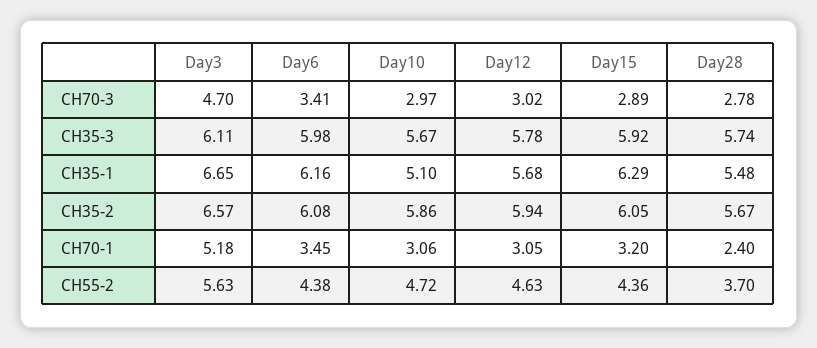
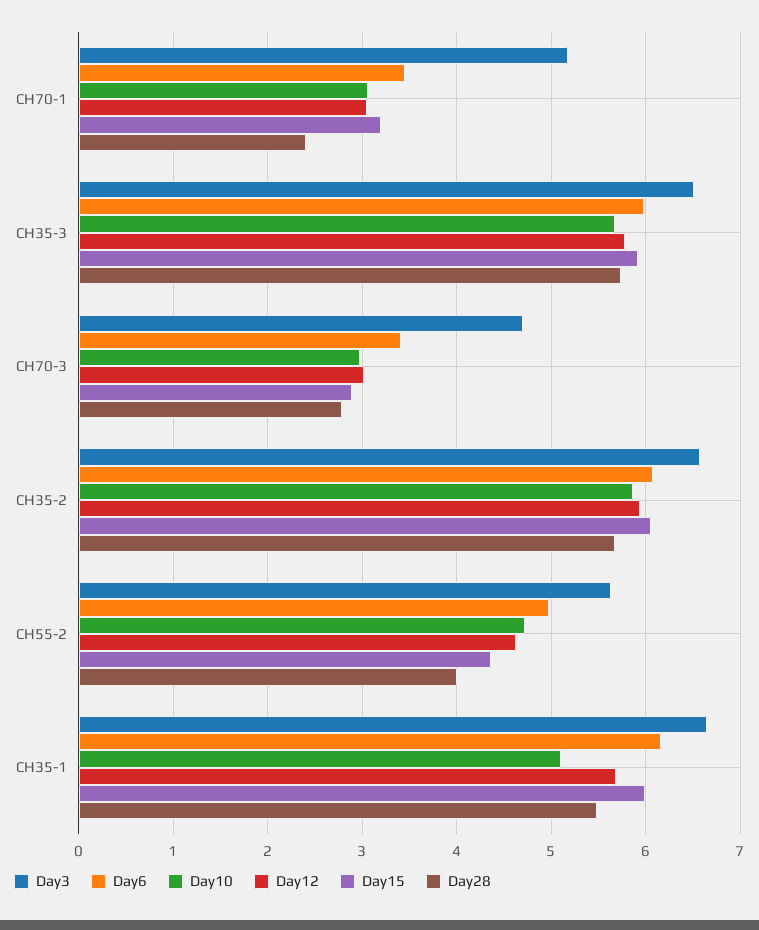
  {
    "Day3": {
      "CH70-3": 4.7,
-     "CH35-3": 6.11,
+     "CH35-3": 6.5,
      "CH35-1": 6.65,
      "CH35-2": 6.57,
      "CH70-1": 5.18,
      "CH55-2": 5.63
    },
    "Day6": {
      "CH70-3": 3.41,
      "CH35-3": 5.98,
      "CH35-1": 6.16,
      "CH35-2": 6.08,
      "CH70-1": 3.45,
-     "CH55-2": 4.38
+     "CH55-2": 5
    },
    "Day10": {
      "CH70-3": 2.97,
      "CH35-3": 5.67,
      "CH35-1": 5.1,
      "CH35-2": 5.86,
      "CH70-1": 3.06,
      "CH55-2": 4.72
    },
    "Day12": {
      "CH70-3": 3.02,
      "CH35-3": 5.78,
      "CH35-1": 5.68,
      "CH35-2": 5.94,
      "CH70-1": 3.05,
      "CH55-2": 4.63
    },
    "Day15": {
      "CH70-3": 2.89,
      "CH35-3": 5.92,
-     "CH35-1": 6.29,
+     "CH35-1": 6,
      "CH35-2": 6.05,
      "CH70-1": 3.2,
      "CH55-2": 4.36
    },
    "Day28": {
      "CH70-3": 2.78,
      "CH35-3": 5.74,
      "CH35-1": 5.48,
      "CH35-2": 5.67,
      "CH70-1": 2.4,
-     "CH55-2": 3.7
+     "CH55-2": 4
    }
  }

